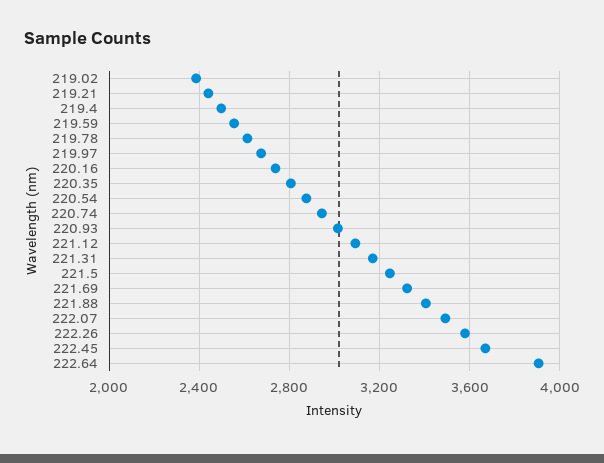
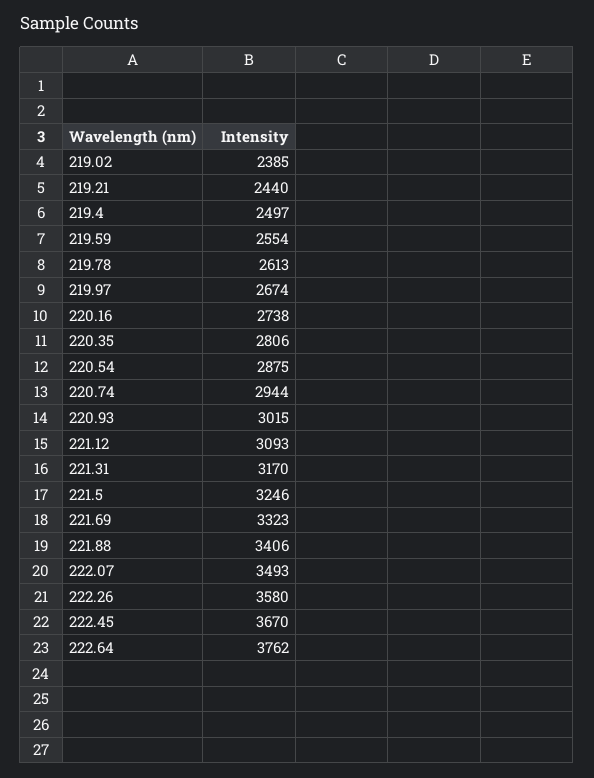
  {
    "219.02": 2385,
    "219.21": 2440,
    "219.4": 2497,
    "219.59": 2554,
    "219.78": 2613,
    "219.97": 2674,
    "220.16": 2738,
    "220.35": 2806,
    "220.54": 2875,
    "220.74": 2944,
    "220.93": 3015,
    "221.12": 3093,
    "221.31": 3170,
    "221.5": 3246,
    "221.69": 3323,
    "221.88": 3406,
    "222.07": 3493,
    "222.26": 3580,
    "222.45": 3670,
-   "222.64": 3900
+   "222.64": 3762
  }

